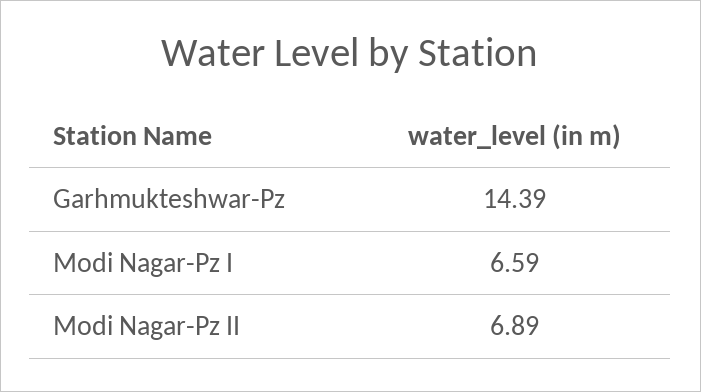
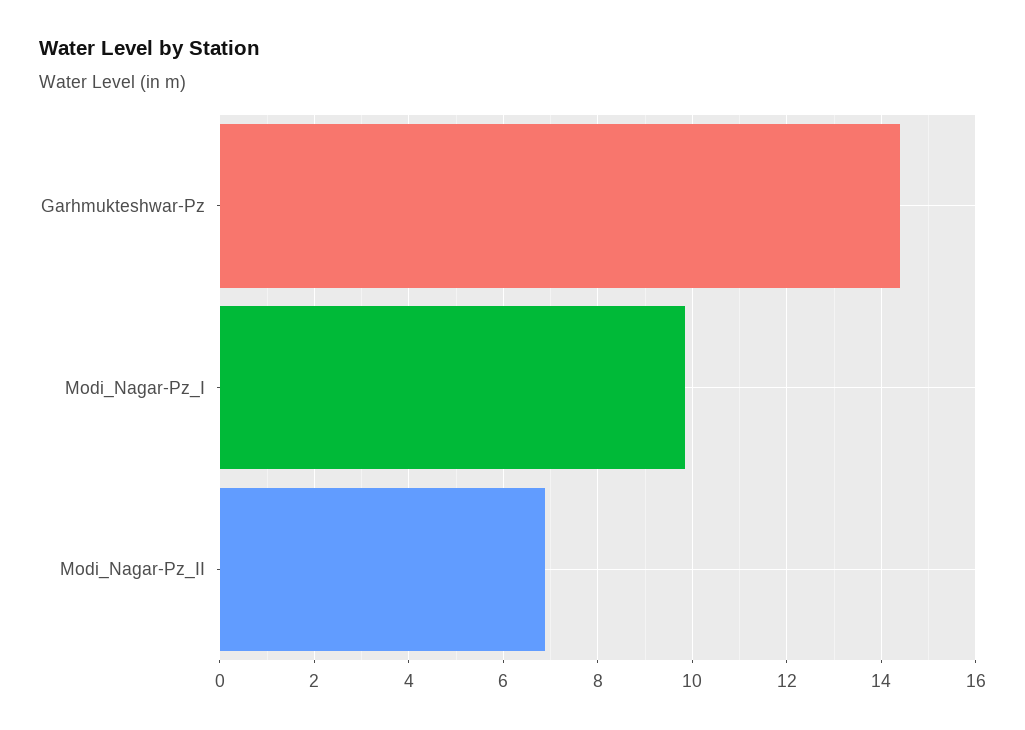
  {
    "Garhmukteshwar-Pz": 14.39,
-   "Modi Nagar-Pz I": 6.59,
+   "Modi Nagar-Pz I": 9.8,
    "Modi Nagar-Pz II": 6.89
  }

